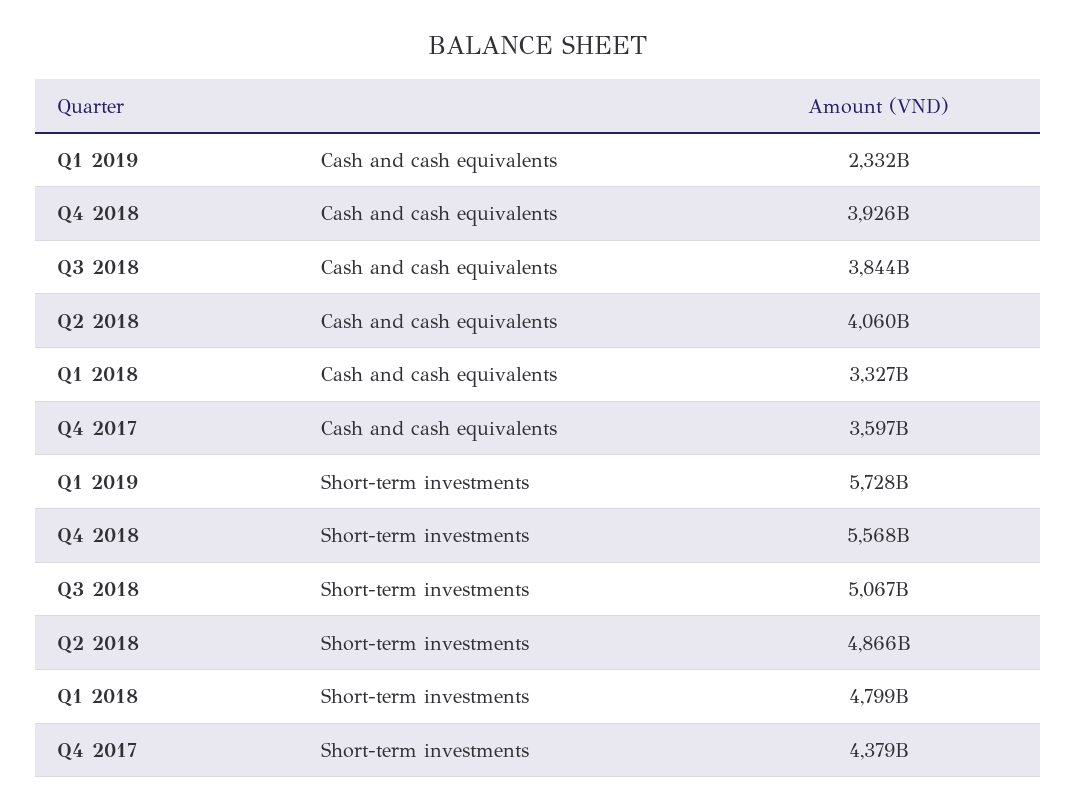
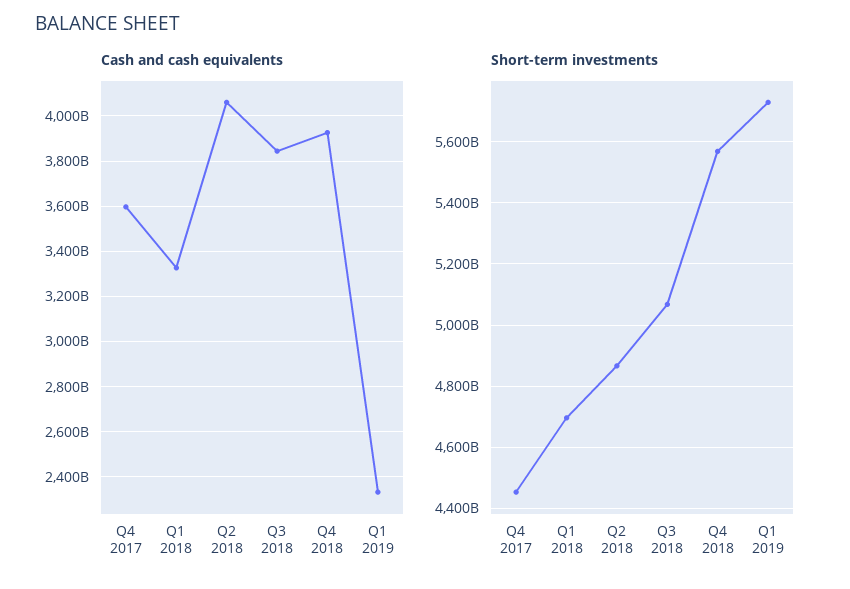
  {
    "Cash and cash equivalents": {
      "Q1 2019": 2332000000000,
      "Q4 2018": 3926000000000,
      "Q3 2018": 3844000000000,
      "Q2 2018": 4060000000000,
      "Q1 2018": 3327000000000,
      "Q4 2017": 3597000000000
    },
    "Short-term investments": {
      "Q1 2019": 5728000000000,
      "Q4 2018": 5568000000000,
      "Q3 2018": 5067000000000,
      "Q2 2018": 4866000000000,
-     "Q1 2018": 4799000000000,
+     "Q1 2018": 4700000000000,
-     "Q4 2017": 4379000000000
+     "Q4 2017": 4460000000000
    }
  }

